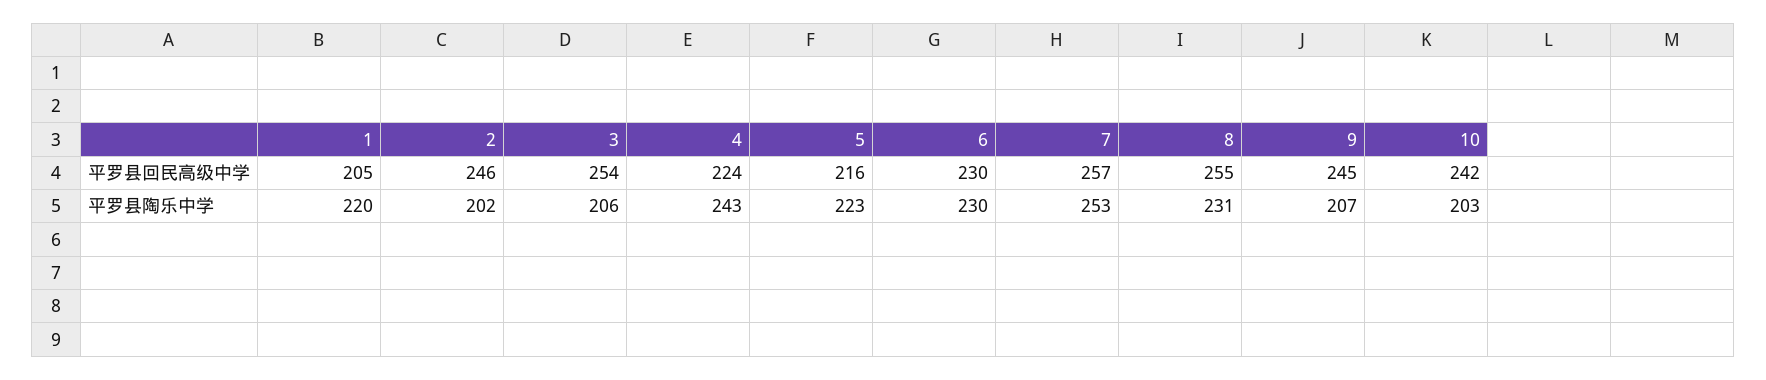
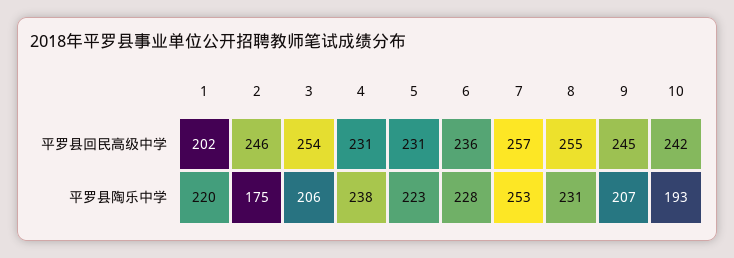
  {
    "1": {
-     "平罗县回民高级中学": 205,
+     "平罗县回民高级中学": 202,
      "平罗县陶乐中学": 220
    },
    "2": {
      "平罗县回民高级中学": 246,
-     "平罗县陶乐中学": 202
+     "平罗县陶乐中学": 175
    },
    "3": {
      "平罗县回民高级中学": 254,
      "平罗县陶乐中学": 206
    },
    "4": {
-     "平罗县回民高级中学": 224,
+     "平罗县回民高级中学": 231,
-     "平罗县陶乐中学": 243
+     "平罗县陶乐中学": 238
    },
    "5": {
-     "平罗县回民高级中学": 216,
+     "平罗县回民高级中学": 231,
      "平罗县陶乐中学": 223
    },
    "6": {
-     "平罗县回民高级中学": 230,
+     "平罗县回民高级中学": 236,
-     "平罗县陶乐中学": 230
+     "平罗县陶乐中学": 228
    },
    "7": {
      "平罗县回民高级中学": 257,
      "平罗县陶乐中学": 253
    },
    "8": {
      "平罗县回民高级中学": 255,
      "平罗县陶乐中学": 231
    },
    "9": {
      "平罗县回民高级中学": 245,
      "平罗县陶乐中学": 207
    },
    "10": {
      "平罗县回民高级中学": 242,
-     "平罗县陶乐中学": 203
+     "平罗县陶乐中学": 193
    }
  }

